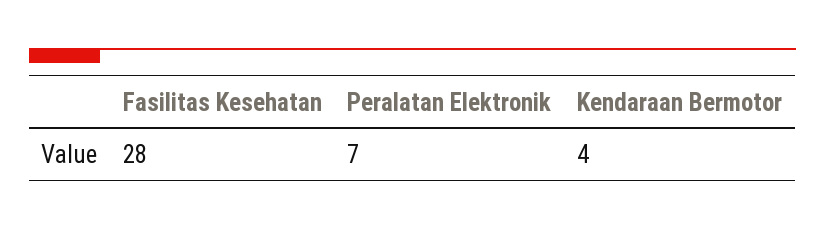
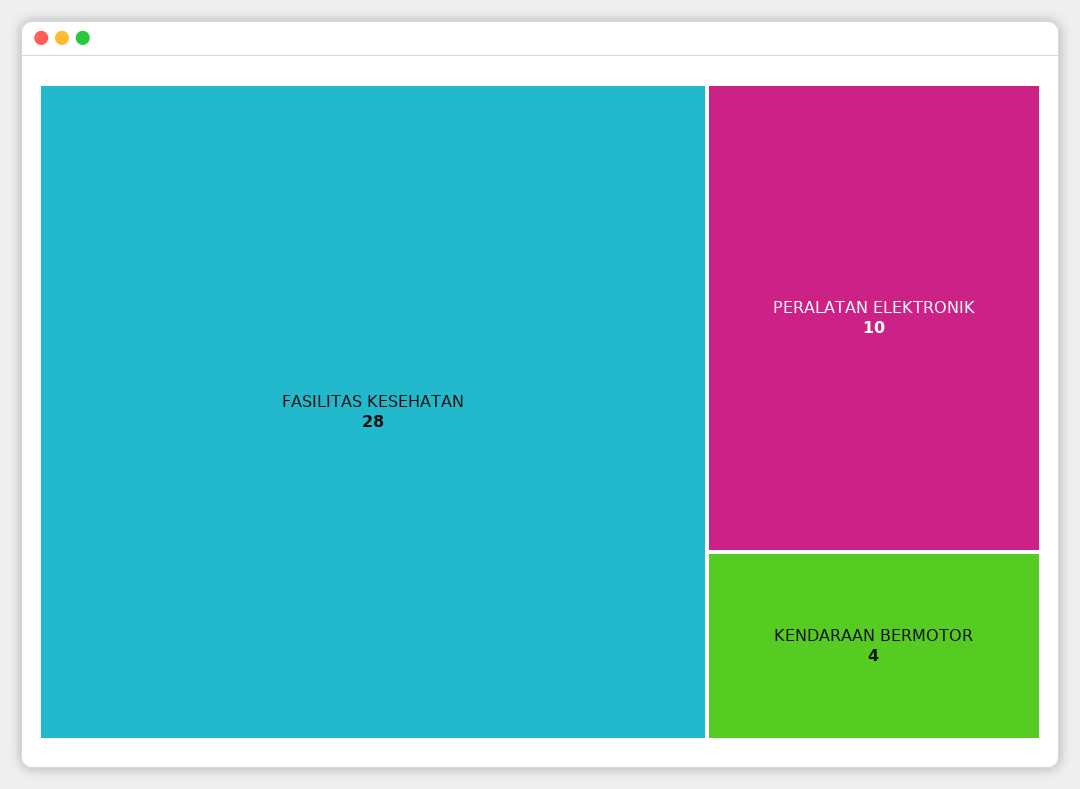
  {
    "Fasilitas Kesehatan": 28,
-   "Peralatan Elektronik": 7,
+   "Peralatan Elektronik": 10,
    "Kendaraan Bermotor": 4
  }

